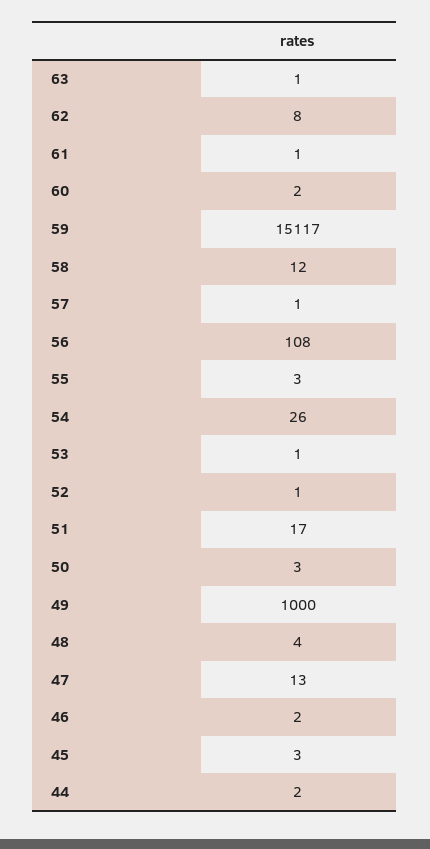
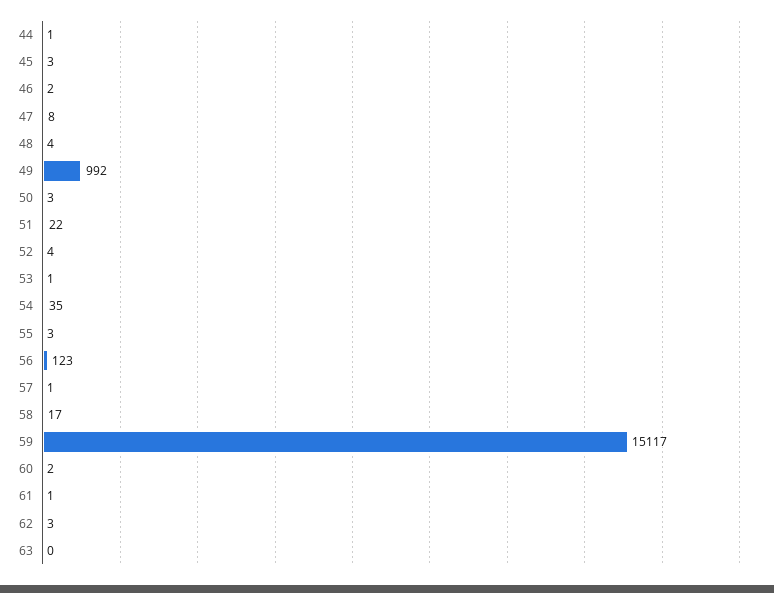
  {
-   "63": 1,
+   "63": 0,
-   "62": 8,
+   "62": 3,
    "61": 1,
    "60": 2,
    "59": 15117,
-   "58": 12,
+   "58": 17,
    "57": 1,
-   "56": 108,
+   "56": 123,
    "55": 3,
-   "54": 26,
+   "54": 35,
    "53": 1,
-   "52": 1,
+   "52": 4,
-   "51": 17,
+   "51": 22,
    "50": 3,
-   "49": 1000,
+   "49": 992,
    "48": 4,
-   "47": 13,
+   "47": 8,
    "46": 2,
    "45": 3,
-   "44": 2
+   "44": 1
  }

